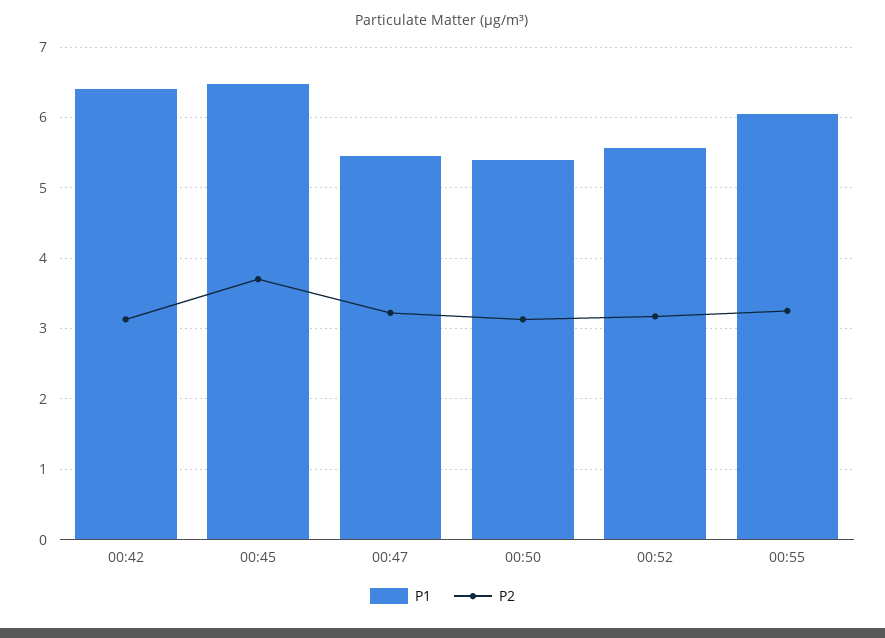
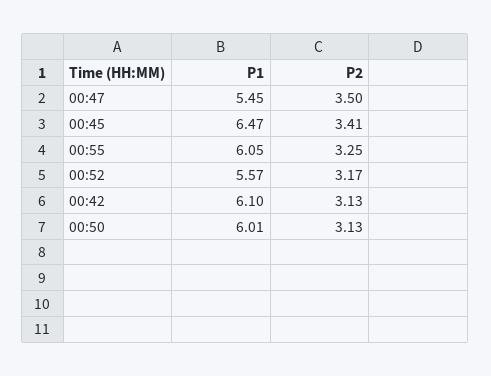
  {
    "P1": {
-     "00:42": 6.4,
+     "00:42": 6.1,
      "00:45": 6.47,
      "00:47": 5.45,
-     "00:50": 5.4,
+     "00:50": 6.01,
      "00:52": 5.57,
      "00:55": 6.05
    },
    "P2": {
      "00:42": 3.13,
-     "00:45": 3.7,
+     "00:45": 3.41,
-     "00:47": 3.2,
+     "00:47": 3.5,
      "00:50": 3.13,
      "00:52": 3.17,
      "00:55": 3.25
    }
  }

